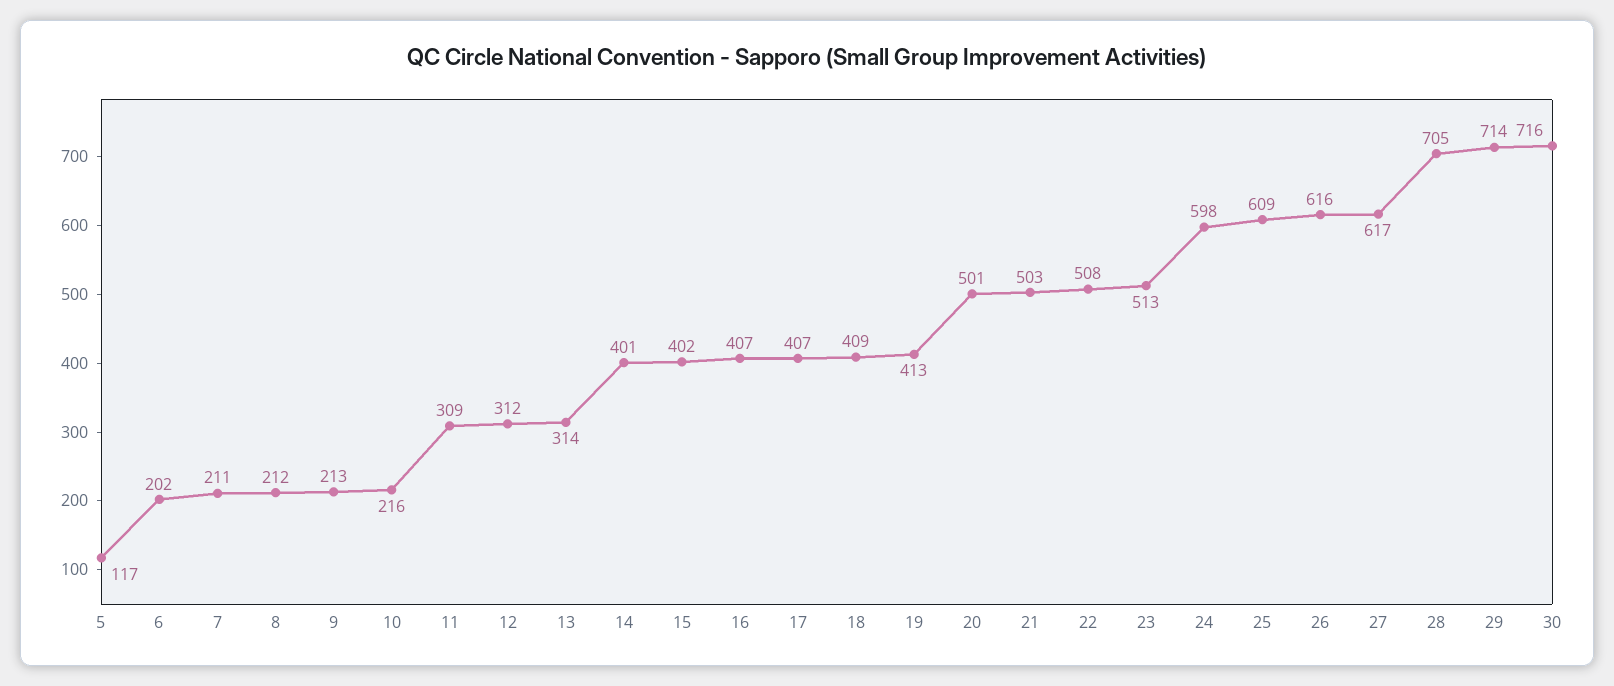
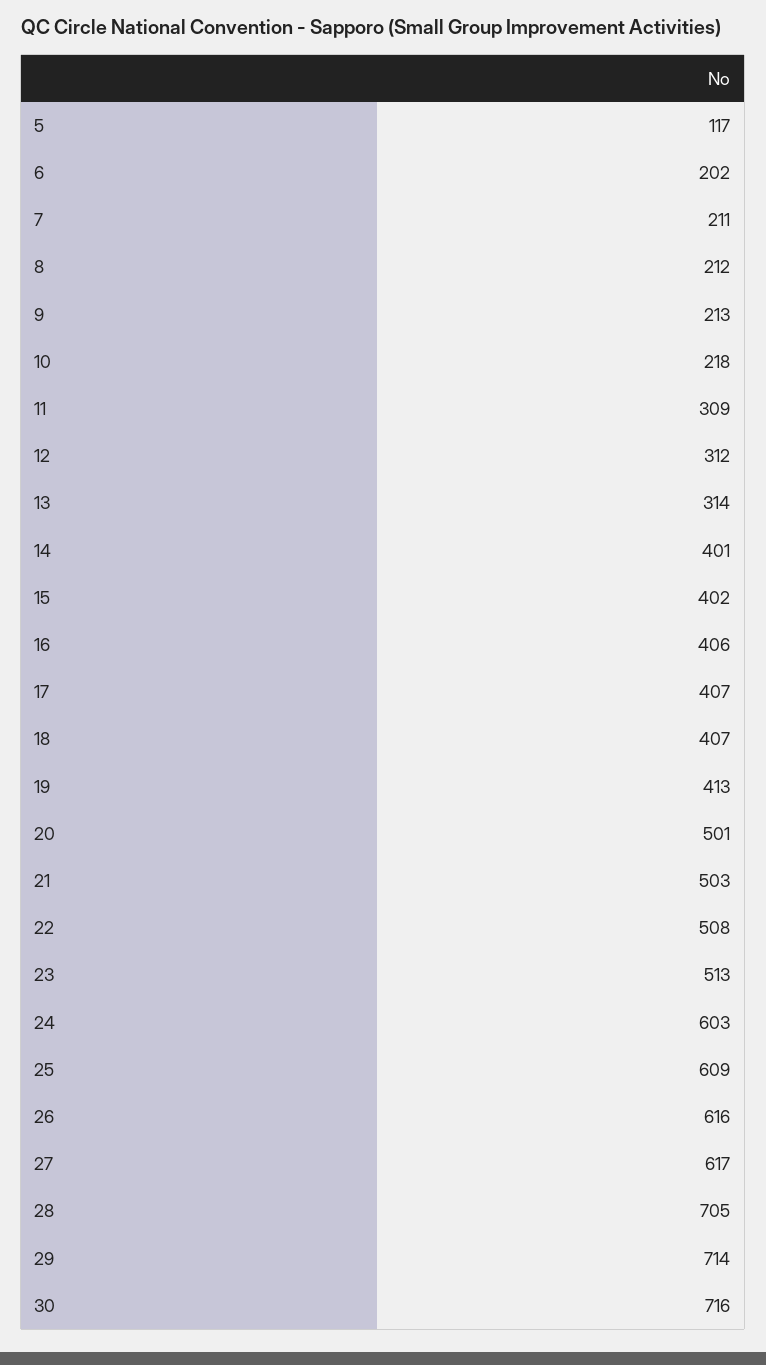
  {
    "5": 117,
    "6": 202,
    "7": 211,
    "8": 212,
    "9": 213,
-   "10": 216,
+   "10": 218,
    "11": 309,
    "12": 312,
    "13": 314,
    "14": 401,
    "15": 402,
-   "16": 407,
+   "16": 406,
    "17": 407,
-   "18": 409,
+   "18": 407,
    "19": 413,
    "20": 501,
    "21": 503,
    "22": 508,
    "23": 513,
-   "24": 598,
+   "24": 603,
    "25": 609,
    "26": 616,
    "27": 617,
    "28": 705,
    "29": 714,
    "30": 716
  }

